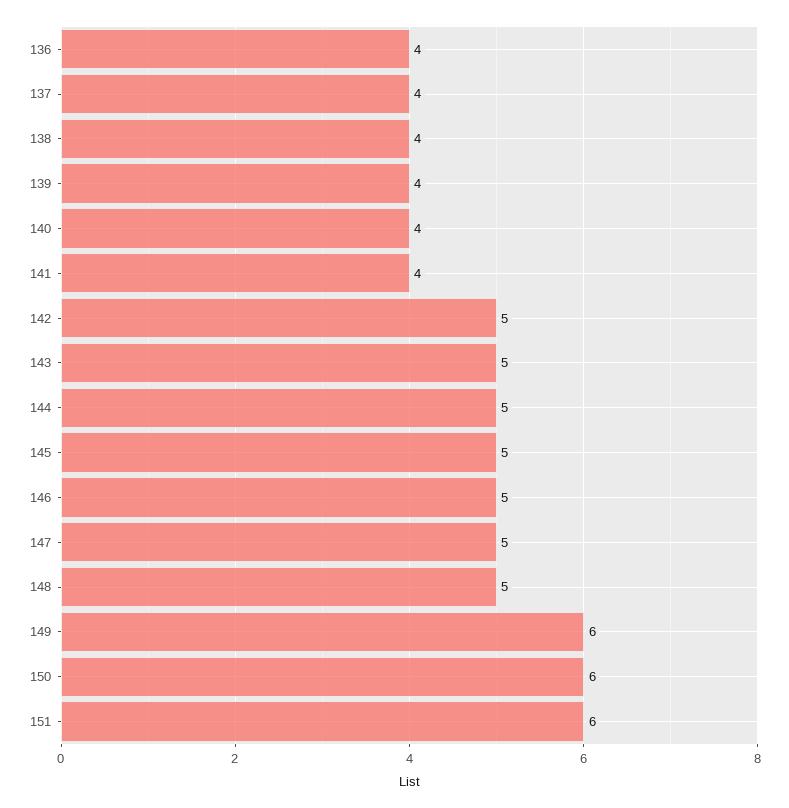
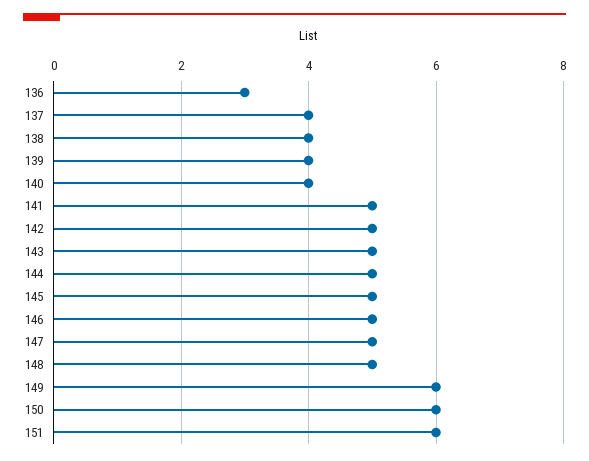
  {
-   "136": 4,
+   "136": 3,
    "137": 4,
    "138": 4,
    "139": 4,
    "140": 4,
-   "141": 4,
+   "141": 5,
    "142": 5,
    "143": 5,
    "144": 5,
    "145": 5,
    "146": 5,
    "147": 5,
    "148": 5,
    "149": 6,
    "150": 6,
    "151": 6
  }

